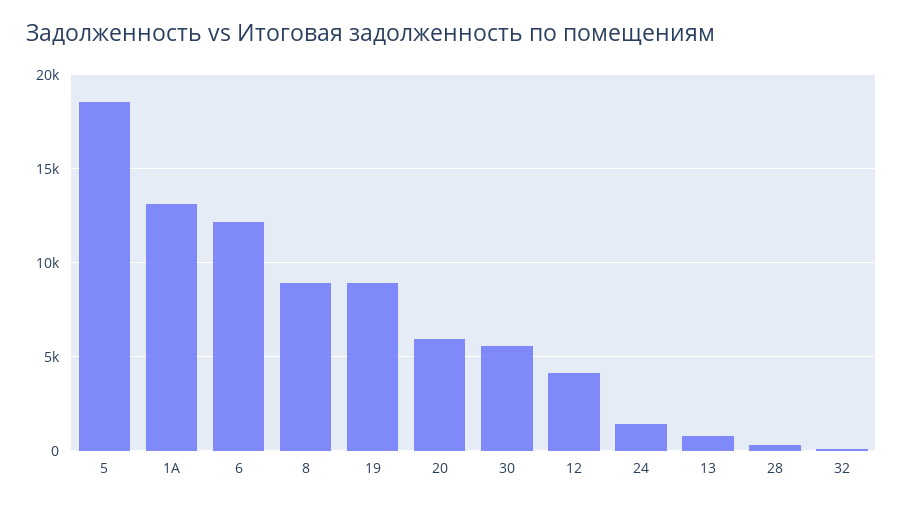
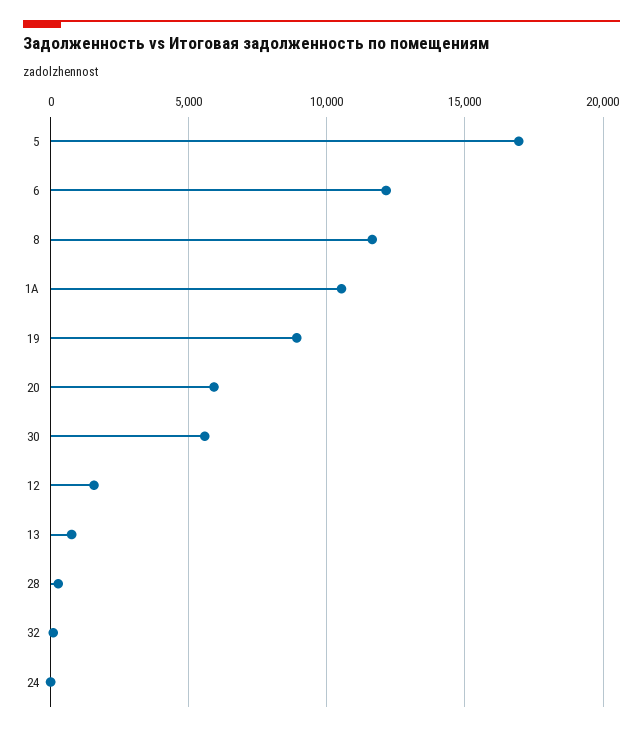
  {
-   "5": 18500,
+   "5": 17000,
-   "1A": 13000,
+   "1A": 10500,
    "6": 12000,
-   "8": 9000,
+   "8": 11500,
    "19": 9000,
    "20": 6000,
    "30": 5500,
-   "12": 4000,
+   "12": 1500,
-   "24": 1500,
+   "24": 0,
    "13": 1000,
    "28": 500,
    "32": 0
  }

